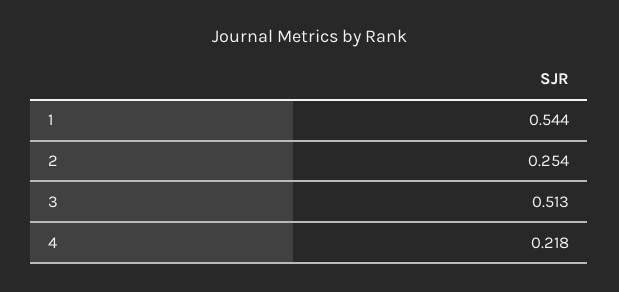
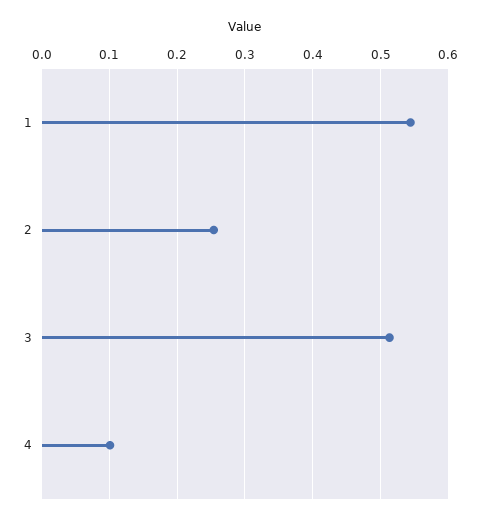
  {
    "1": 0.544,
    "2": 0.254,
    "3": 0.513,
-   "4": 0.218
+   "4": 0.1
  }

